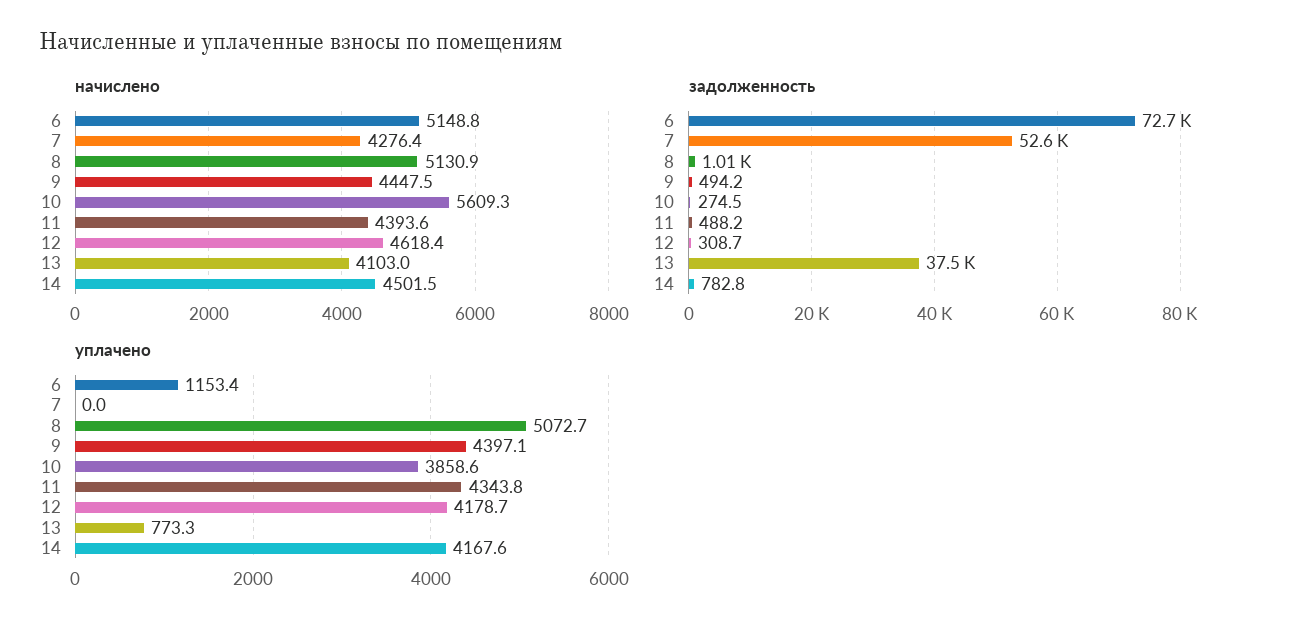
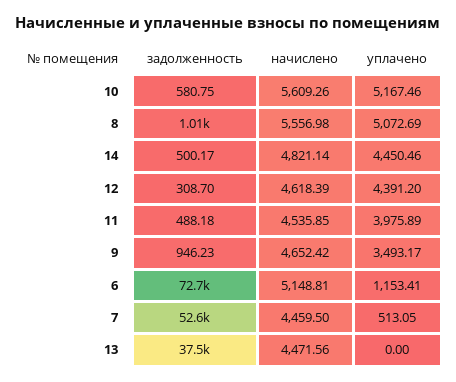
  {
    "начислено": {
      "6": 5148.81,
-     "7": 4276.4,
+     "7": 4459.5,
-     "8": 5130.9,
+     "8": 5556.98,
-     "9": 4447.5,
+     "9": 4652.42,
      "10": 5609.26,
-     "11": 4393.6,
+     "11": 4535.85,
      "12": 4618.39,
-     "13": 4103,
+     "13": 4471.56,
-     "14": 4501.5
+     "14": 4821.14
    },
    "задолженность": {
      "6": 72700,
      "7": 52600,
      "8": 1010,
-     "9": 494.2,
+     "9": 946.23,
-     "10": 274.5,
+     "10": 580.75,
      "11": 488.18,
      "12": 308.7,
      "13": 37500,
-     "14": 782.8
+     "14": 500.17
    },
    "уплачено": {
      "6": 1153.41,
-     "7": 0,
+     "7": 513.05,
      "8": 5072.69,
-     "9": 4397.1,
+     "9": 3493.17,
-     "10": 3858.6,
+     "10": 5167.46,
-     "11": 4343.8,
+     "11": 3975.89,
-     "12": 4178.7,
+     "12": 4391.2,
-     "13": 773.3,
+     "13": 0,
-     "14": 4167.6
+     "14": 4450.46
    }
  }

